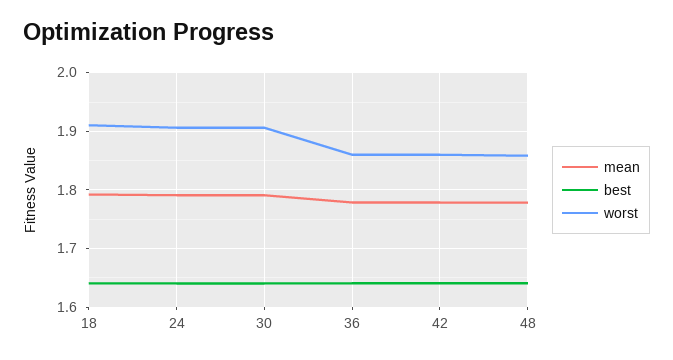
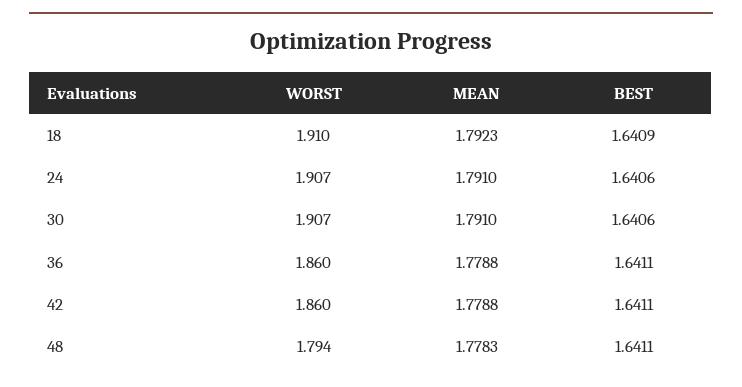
  {
    "mean": {
      "18": 1.7923,
      "24": 1.791,
      "30": 1.791,
      "36": 1.7788,
      "42": 1.7788,
      "48": 1.7783
    },
    "best": {
      "18": 1.6409,
      "24": 1.6406,
      "30": 1.6406,
      "36": 1.6411,
      "42": 1.6411,
      "48": 1.6411
    },
    "worst": {
      "18": 1.91,
      "24": 1.907,
      "30": 1.907,
      "36": 1.86,
      "42": 1.86,
-     "48": 1.86
+     "48": 1.794
    }
  }

